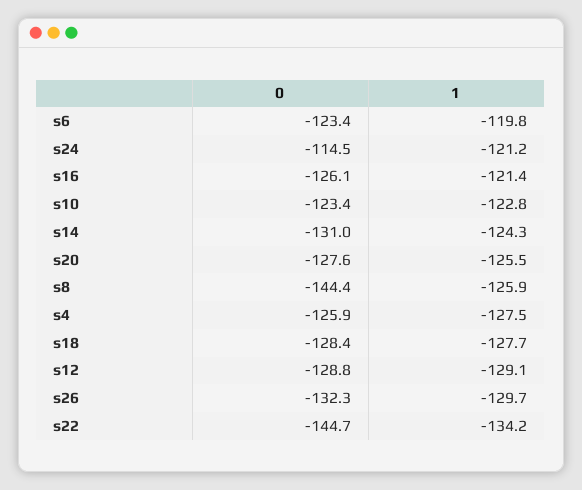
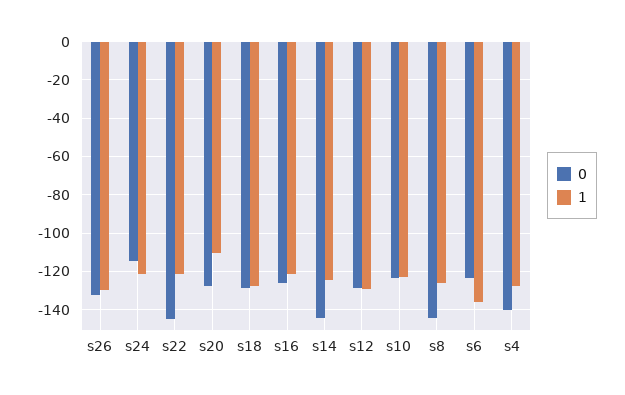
  {
    "0": {
      "s6": -123.4,
      "s24": -114.5,
      "s16": -126.1,
      "s10": -123.4,
-     "s14": -131,
+     "s14": -145,
      "s20": -127.6,
      "s8": -144.4,
-     "s4": -125.9,
+     "s4": -140,
      "s18": -128.4,
      "s12": -128.8,
      "s26": -132.3,
      "s22": -144.7
    },
    "1": {
-     "s6": -119.8,
+     "s6": -135,
      "s24": -121.2,
      "s16": -121.4,
      "s10": -122.8,
      "s14": -124.3,
-     "s20": -125.5,
+     "s20": -110,
      "s8": -125.9,
      "s4": -127.5,
      "s18": -127.7,
      "s12": -129.1,
      "s26": -129.7,
-     "s22": -134.2
+     "s22": -120
    }
  }

